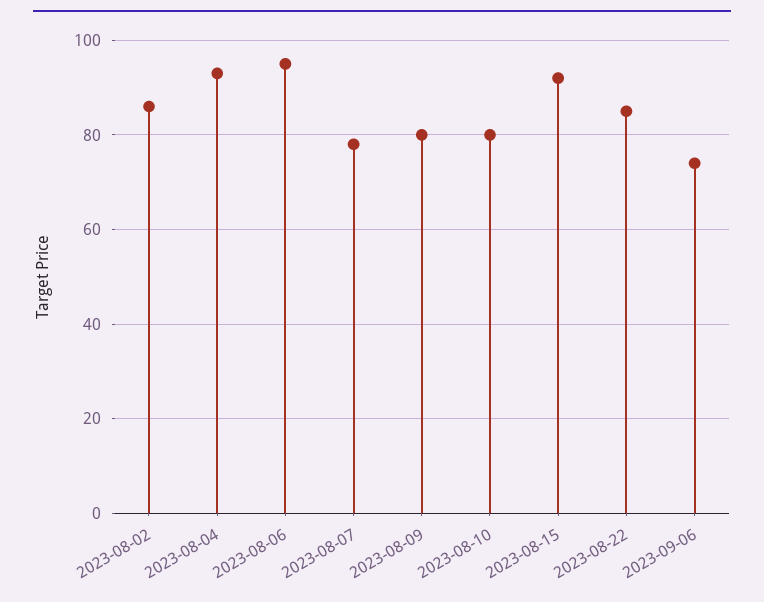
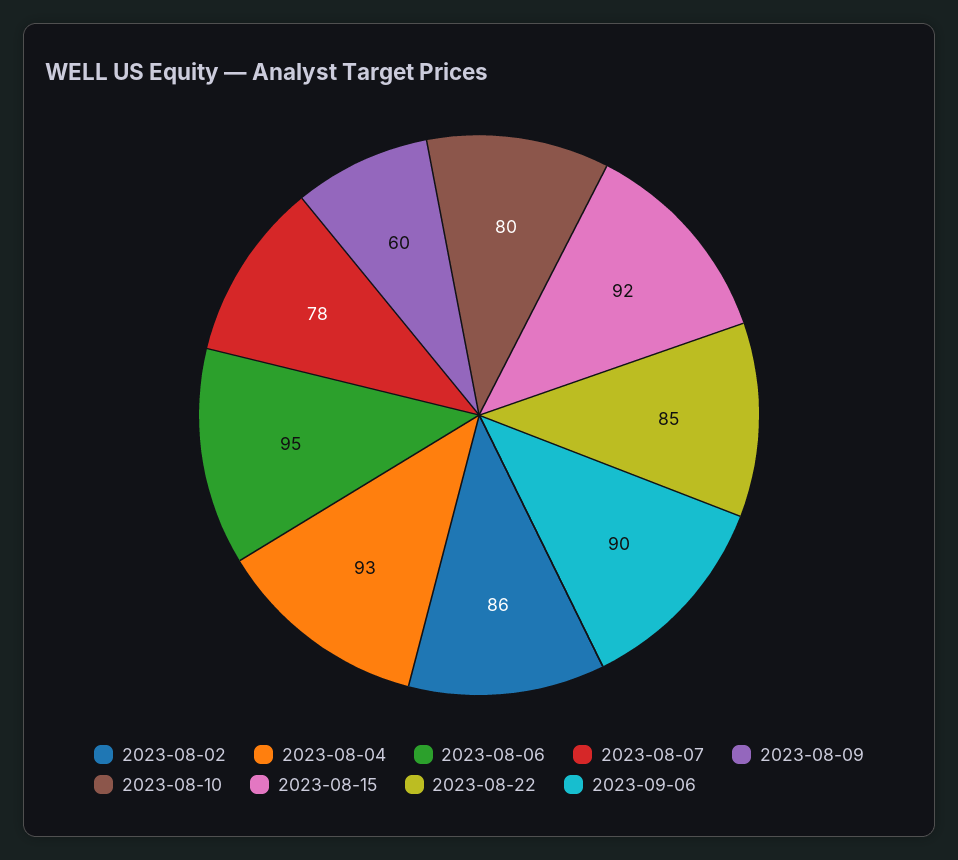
  {
    "2023-08-02": 86,
    "2023-08-04": 93,
    "2023-08-06": 95,
    "2023-08-07": 78,
-   "2023-08-09": 80,
+   "2023-08-09": 60,
    "2023-08-10": 80,
    "2023-08-15": 92,
    "2023-08-22": 85,
-   "2023-09-06": 75
+   "2023-09-06": 90
  }

